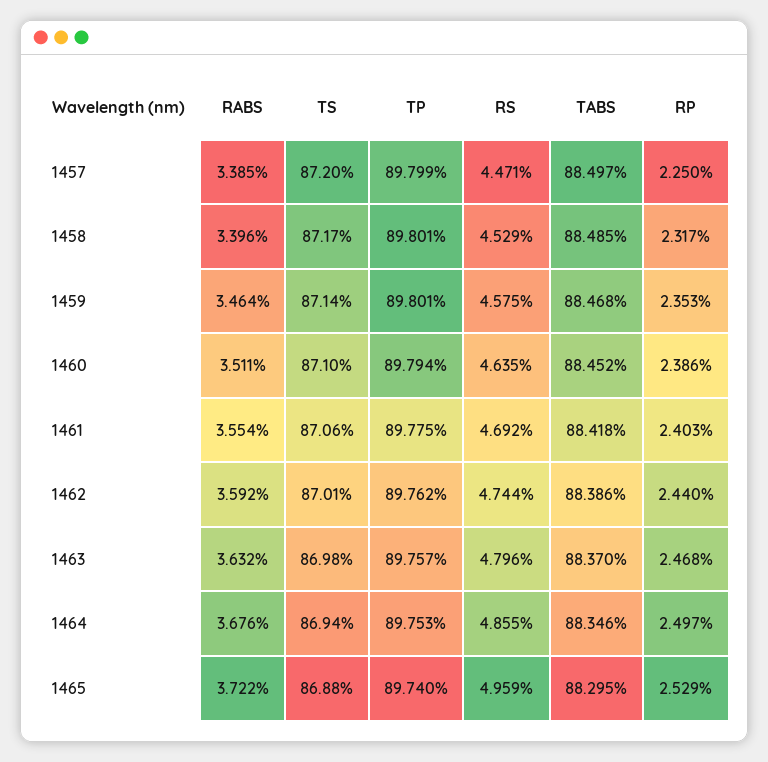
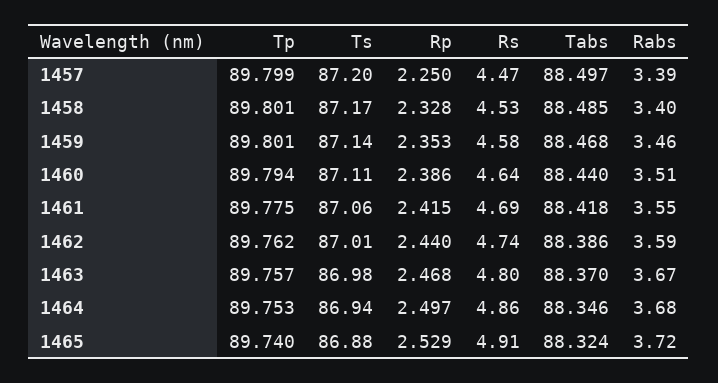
  {
    "RABS": {
      "1457": 3.385,
      "1458": 3.396,
      "1459": 3.464,
      "1460": 3.511,
      "1461": 3.554,
      "1462": 3.592,
-     "1463": 3.632,
+     "1463": 3.67,
      "1464": 3.676,
      "1465": 3.722
    },
    "TS": {
      "1457": 87.2,
      "1458": 87.17,
      "1459": 87.14,
-     "1460": 87.1,
+     "1460": 87.11,
      "1461": 87.06,
      "1462": 87.01,
      "1463": 86.98,
      "1464": 86.94,
      "1465": 86.88
    },
    "TP": {
      "1457": 89.799,
      "1458": 89.801,
      "1459": 89.801,
      "1460": 89.794,
      "1461": 89.775,
      "1462": 89.762,
      "1463": 89.757,
      "1464": 89.753,
      "1465": 89.74
    },
    "RS": {
      "1457": 4.471,
      "1458": 4.529,
      "1459": 4.575,
      "1460": 4.635,
      "1461": 4.692,
      "1462": 4.744,
      "1463": 4.796,
      "1464": 4.855,
-     "1465": 4.959
+     "1465": 4.91
    },
    "TABS": {
      "1457": 88.497,
      "1458": 88.485,
      "1459": 88.468,
-     "1460": 88.452,
+     "1460": 88.44,
      "1461": 88.418,
      "1462": 88.386,
      "1463": 88.37,
      "1464": 88.346,
-     "1465": 88.295
+     "1465": 88.324
    },
    "RP": {
      "1457": 2.25,
-     "1458": 2.317,
+     "1458": 2.328,
      "1459": 2.353,
      "1460": 2.386,
-     "1461": 2.403,
+     "1461": 2.415,
      "1462": 2.44,
      "1463": 2.468,
      "1464": 2.497,
      "1465": 2.529
    }
  }

